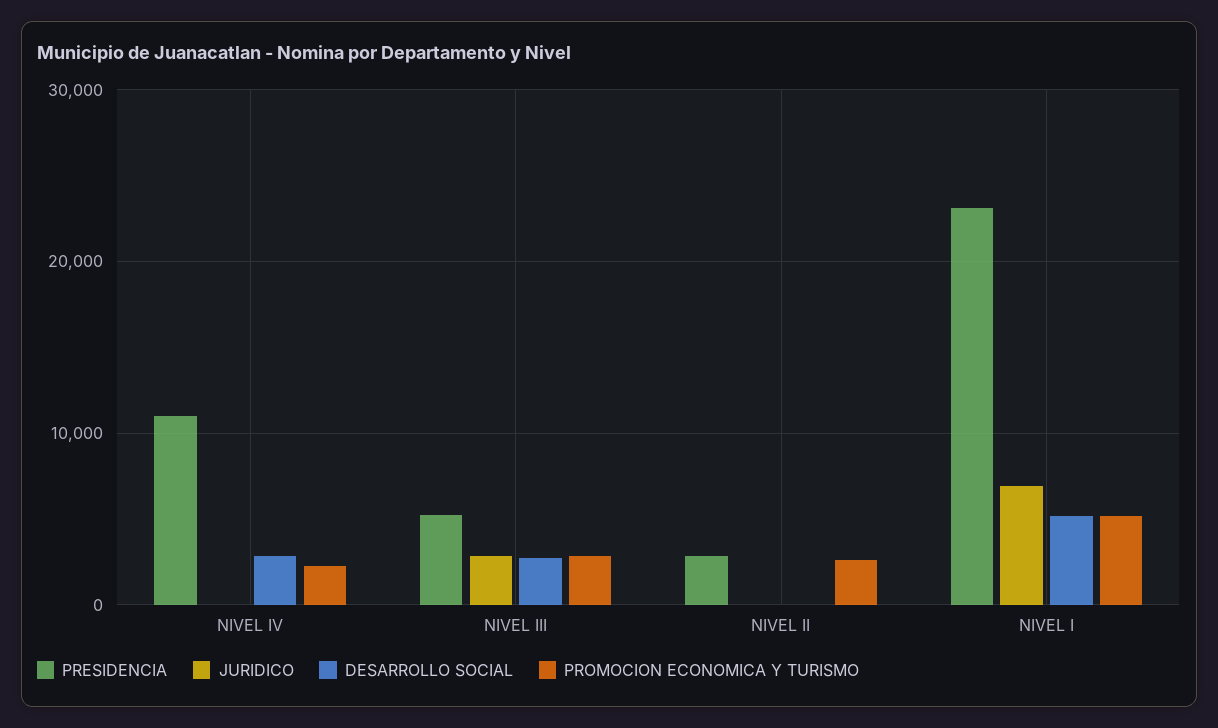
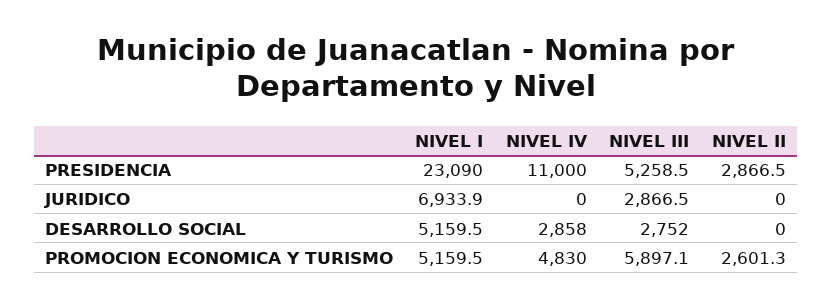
  {
    "PRESIDENCIA": {
      "NIVEL IV": 11000,
      "NIVEL III": 5258.5,
      "NIVEL II": 2866.5,
      "NIVEL I": 23090
    },
    "JURIDICO": {
      "NIVEL IV": 0,
      "NIVEL III": 2866.5,
      "NIVEL II": 0,
      "NIVEL I": 6933.9
    },
    "DESARROLLO SOCIAL": {
      "NIVEL IV": 2858,
      "NIVEL III": 2752,
      "NIVEL II": 0,
      "NIVEL I": 5159.5
    },
    "PROMOCION ECONOMICA Y TURISMO": {
-     "NIVEL IV": 2000,
+     "NIVEL IV": 4830,
-     "NIVEL III": 3000,
+     "NIVEL III": 5897.1,
      "NIVEL II": 2601.3,
      "NIVEL I": 5159.5
    }
  }

